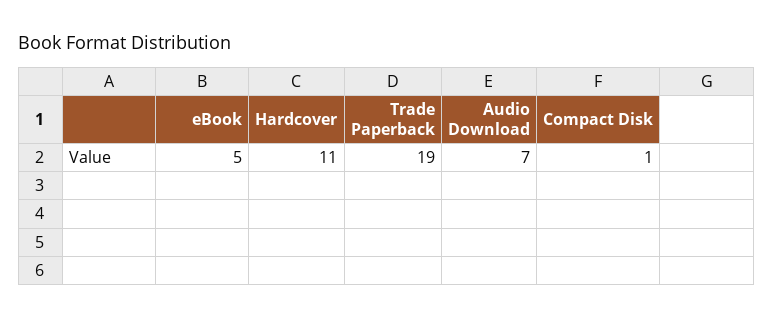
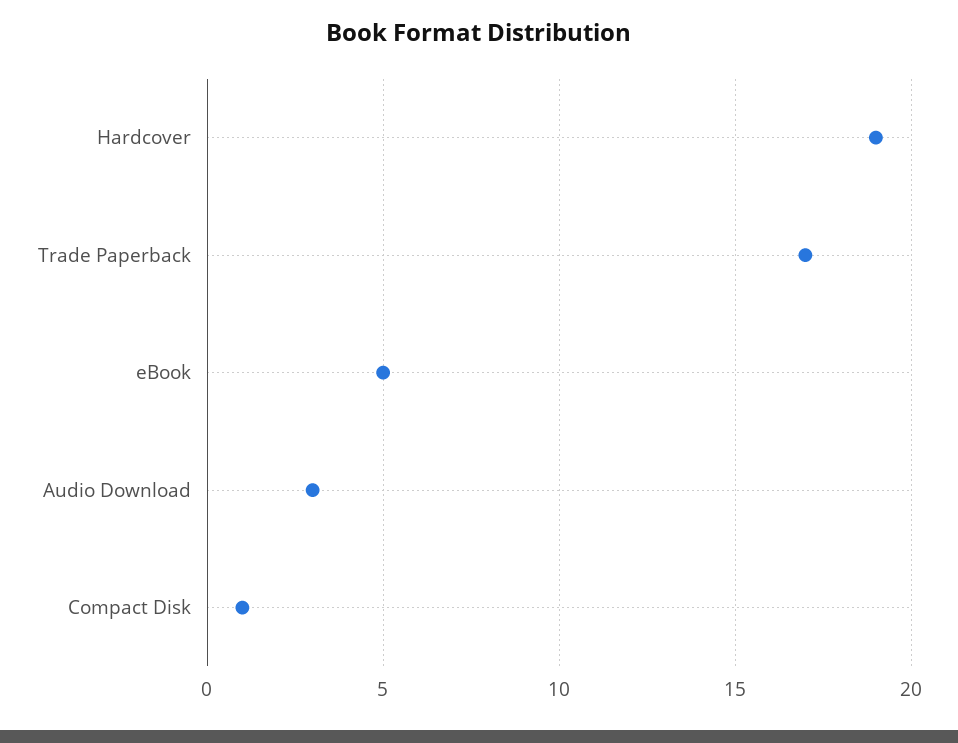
  {
    "eBook": 5,
-   "Hardcover": 11,
+   "Hardcover": 19,
-   "Trade Paperback": 19,
+   "Trade Paperback": 17,
-   "Audio Download": 7,
+   "Audio Download": 3,
    "Compact Disk": 1
  }

